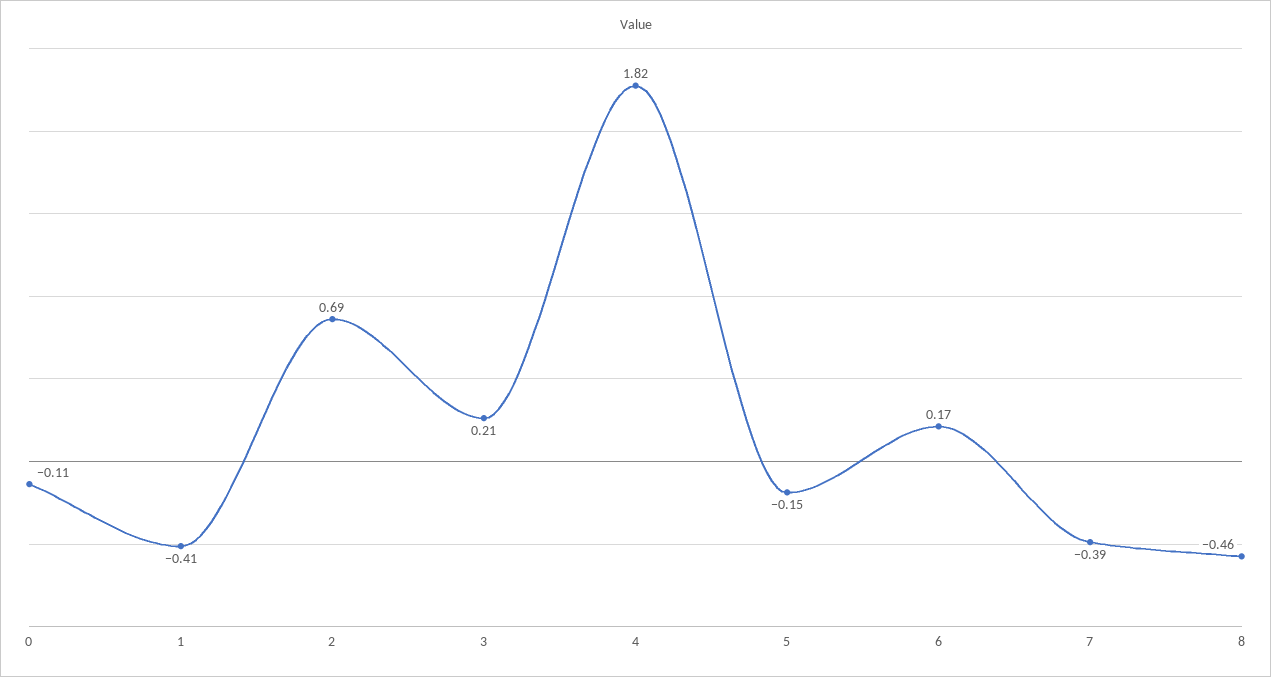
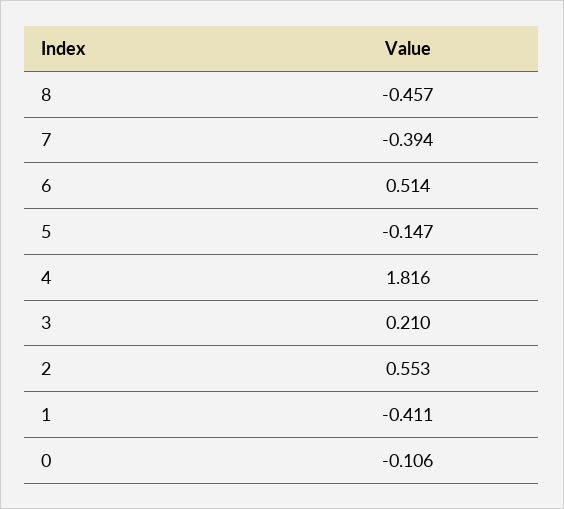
  {
    "0": -0.106,
    "1": -0.411,
-   "2": 0.69,
+   "2": 0.553,
    "3": 0.21,
    "4": 1.816,
    "5": -0.147,
-   "6": 0.17,
+   "6": 0.514,
    "7": -0.394,
    "8": -0.457
  }

